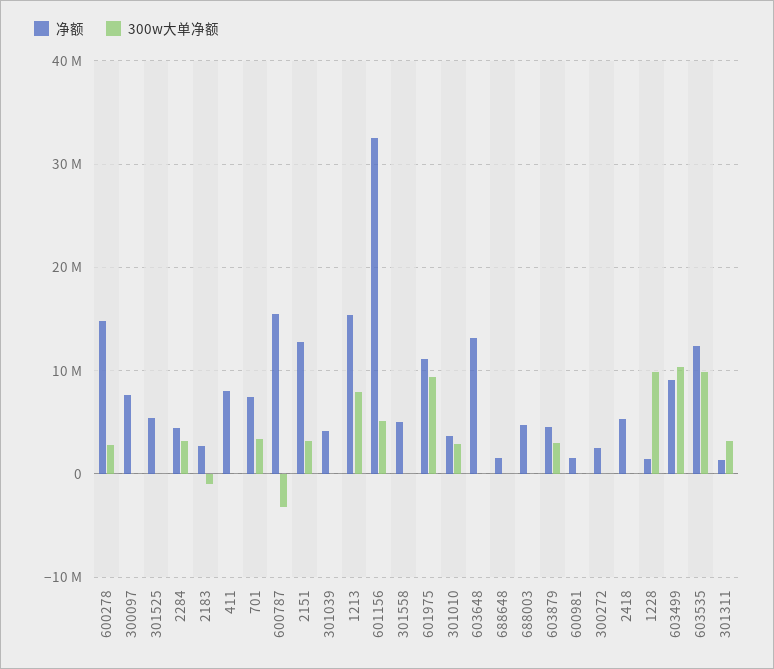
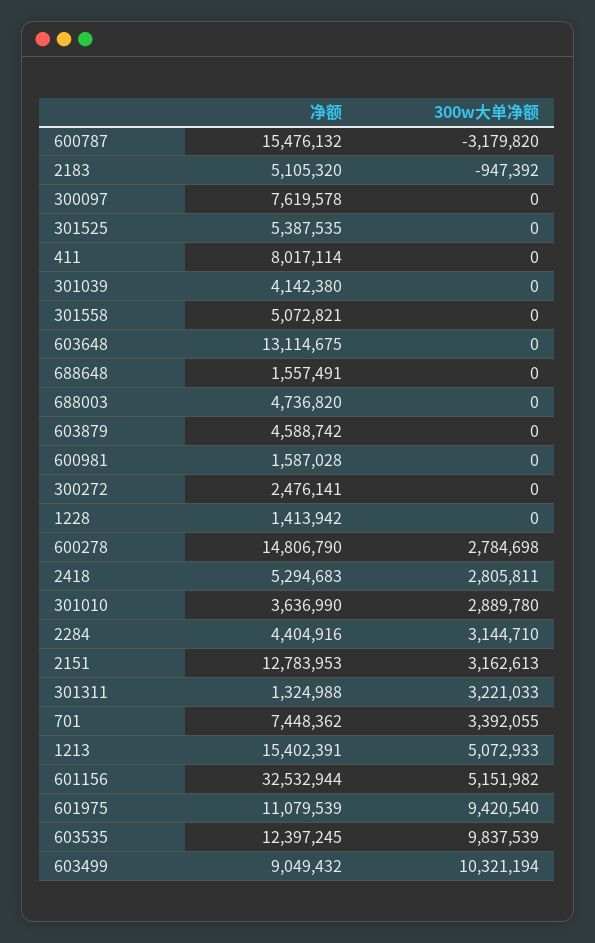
  {
    "净额": {
      "600278": 14806790,
      "300097": 7619578,
      "301525": 5387535,
      "2284": 4404916,
-     "2183": 3000000,
+     "2183": 5105320,
      "411": 8017114,
      "701": 7448362,
      "600787": 15476132,
      "2151": 12783953,
      "301039": 4142380,
      "1213": 15402391,
      "601156": 32532944,
      "301558": 5072821,
      "601975": 11079539,
      "301010": 3636990,
      "603648": 13114675,
      "688648": 1557491,
      "688003": 4736820,
      "603879": 4588742,
      "600981": 1587028,
      "300272": 2476141,
      "2418": 5294683,
      "1228": 1413942,
      "603499": 9049432,
      "603535": 12397245,
      "301311": 1324988
    },
    "300w大单净额": {
      "600278": 2784698,
      "300097": 0,
      "301525": 0,
      "2284": 3144710,
      "2183": -947392,
      "411": 0,
      "701": 3392055,
      "600787": -3179820,
      "2151": 3162613,
      "301039": 0,
-     "1213": 8000000,
+     "1213": 5072933,
      "601156": 5151982,
      "301558": 0,
      "601975": 9420540,
      "301010": 2889780,
      "603648": 0,
      "688648": 0,
      "688003": 0,
-     "603879": 3000000,
+     "603879": 0,
      "600981": 0,
      "300272": 0,
-     "2418": 0,
+     "2418": 2805811,
-     "1228": 10000000,
+     "1228": 0,
      "603499": 10321194,
      "603535": 9837539,
      "301311": 3221033
    }
  }

